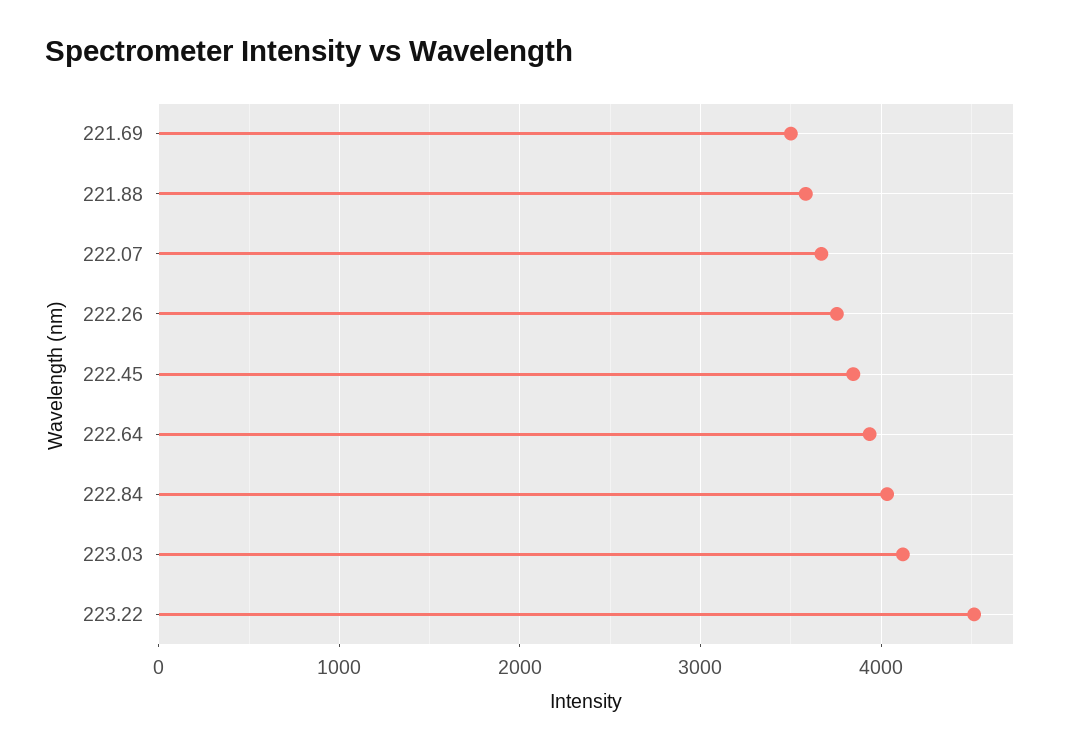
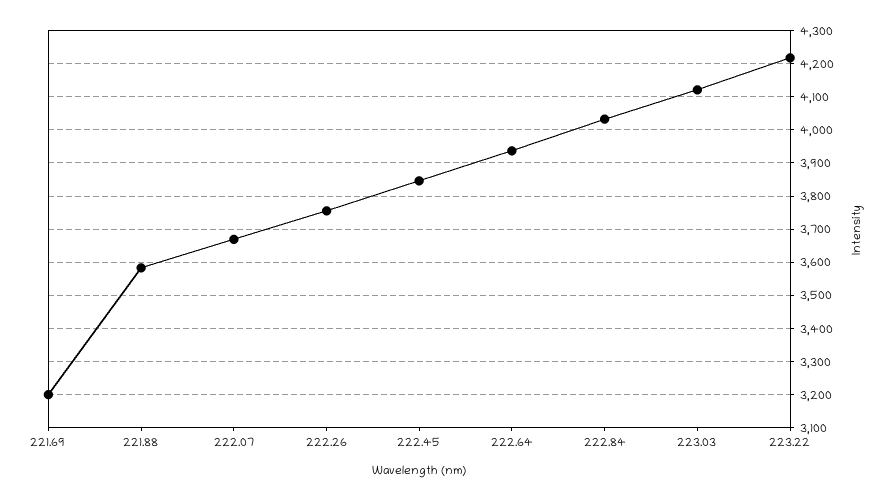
  {
-   "221.69": 3500,
+   "221.69": 3200,
    "221.88": 3580,
    "222.07": 3660,
    "222.26": 3760,
    "222.45": 3840,
    "222.64": 3940,
    "222.84": 4040,
    "223.03": 4120,
-   "223.22": 4500
+   "223.22": 4220
  }

